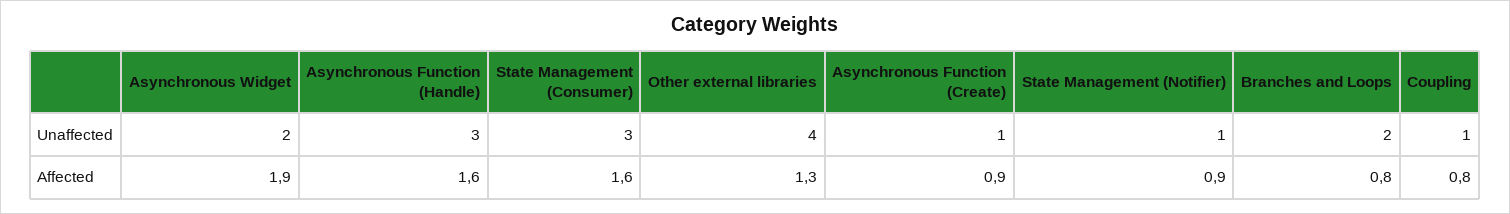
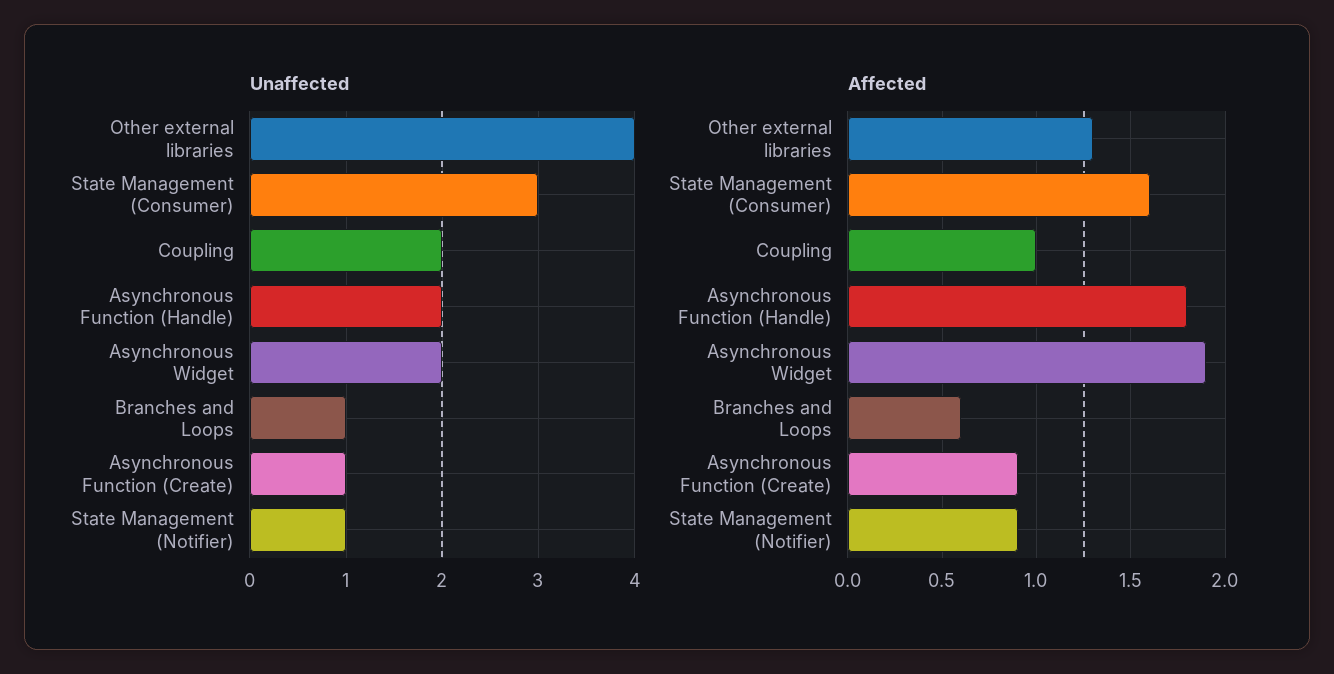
  {
    "Unaffected": {
      "Asynchronous Widget": 2,
-     "Asynchronous Function (Handle)": 3,
+     "Asynchronous Function (Handle)": 2,
      "State Management (Consumer)": 3,
      "Other external libraries": 4,
      "Asynchronous Function (Create)": 1,
      "State Management (Notifier)": 1,
-     "Branches and Loops": 2,
+     "Branches and Loops": 1,
-     "Coupling": 1
+     "Coupling": 2
    },
    "Affected": {
      "Asynchronous Widget": 1.9,
-     "Asynchronous Function (Handle)": 1.6,
+     "Asynchronous Function (Handle)": 1.8,
      "State Management (Consumer)": 1.6,
      "Other external libraries": 1.3,
      "Asynchronous Function (Create)": 0.9,
      "State Management (Notifier)": 0.9,
-     "Branches and Loops": 0.8,
+     "Branches and Loops": 0.6,
-     "Coupling": 0.8
+     "Coupling": 1
    }
  }

